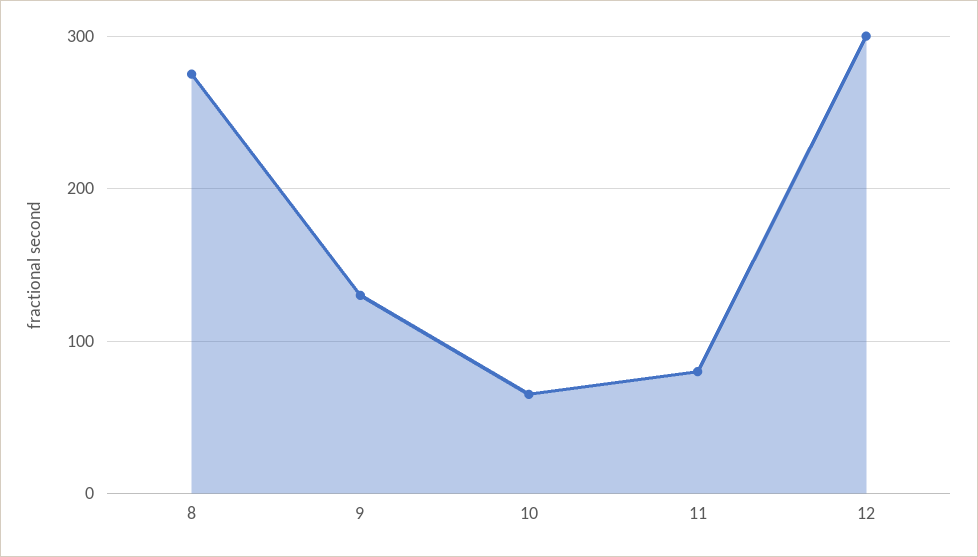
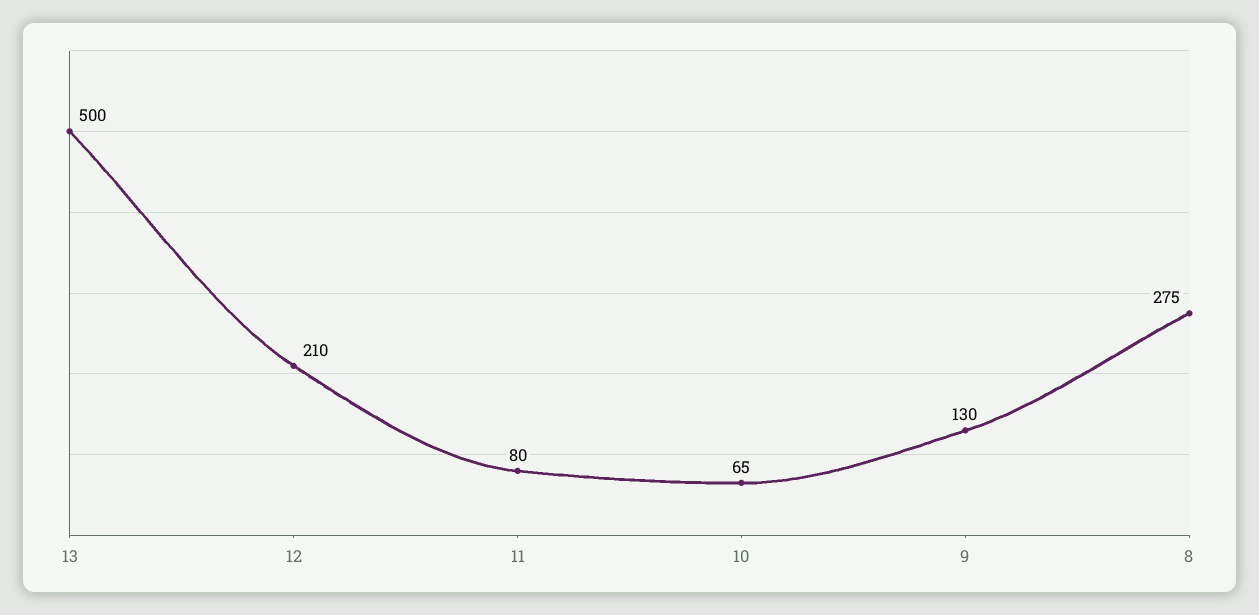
  {
    "8": 275,
    "9": 130,
    "10": 65,
    "11": 80,
-   "12": 300
+   "12": 210,
+   "13": 500
  }

